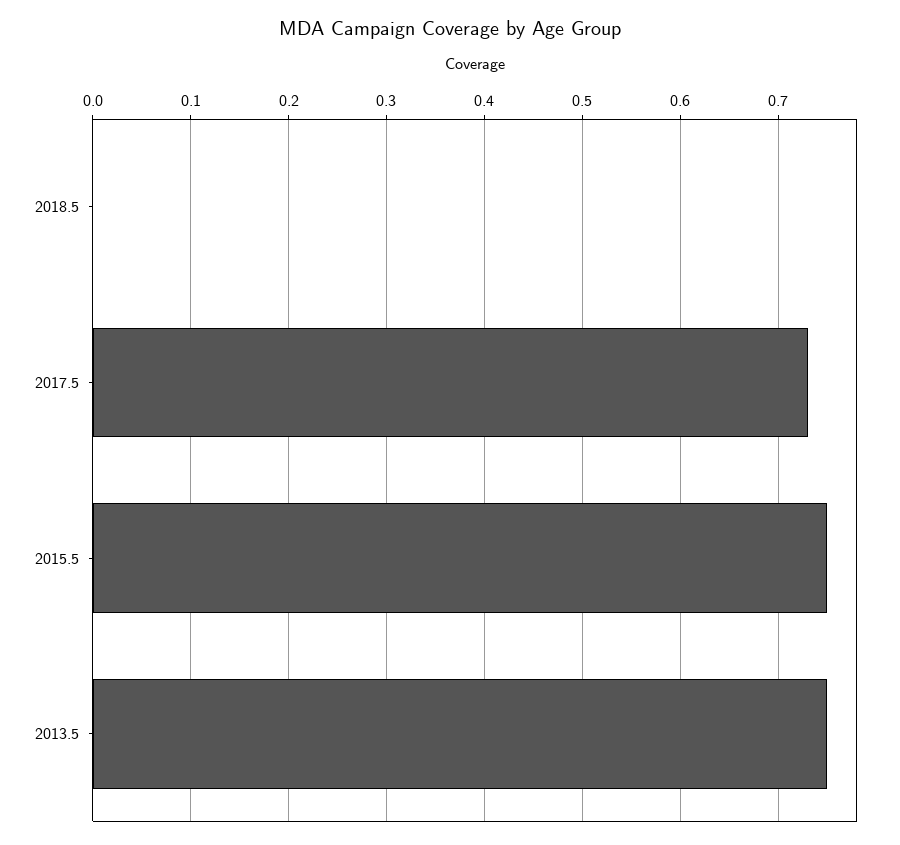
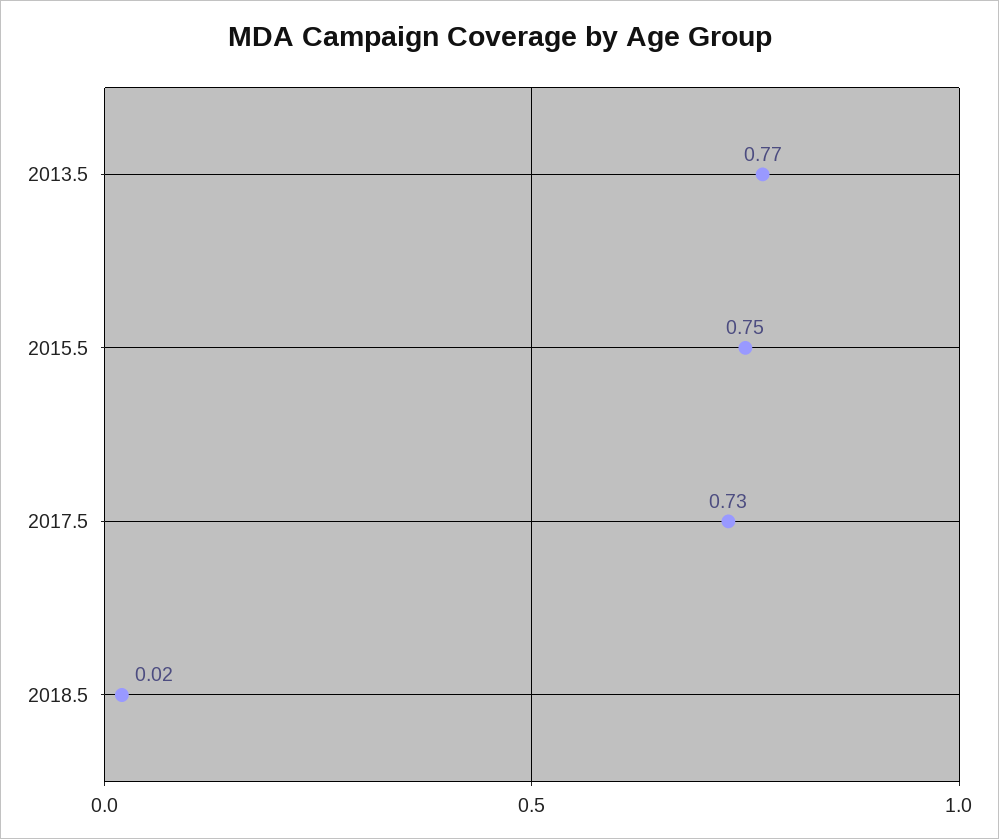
  {
-   "2018.5": 0,
+   "2018.5": 0.02,
    "2017.5": 0.73,
    "2015.5": 0.75,
-   "2013.5": 0.75
+   "2013.5": 0.77
  }

